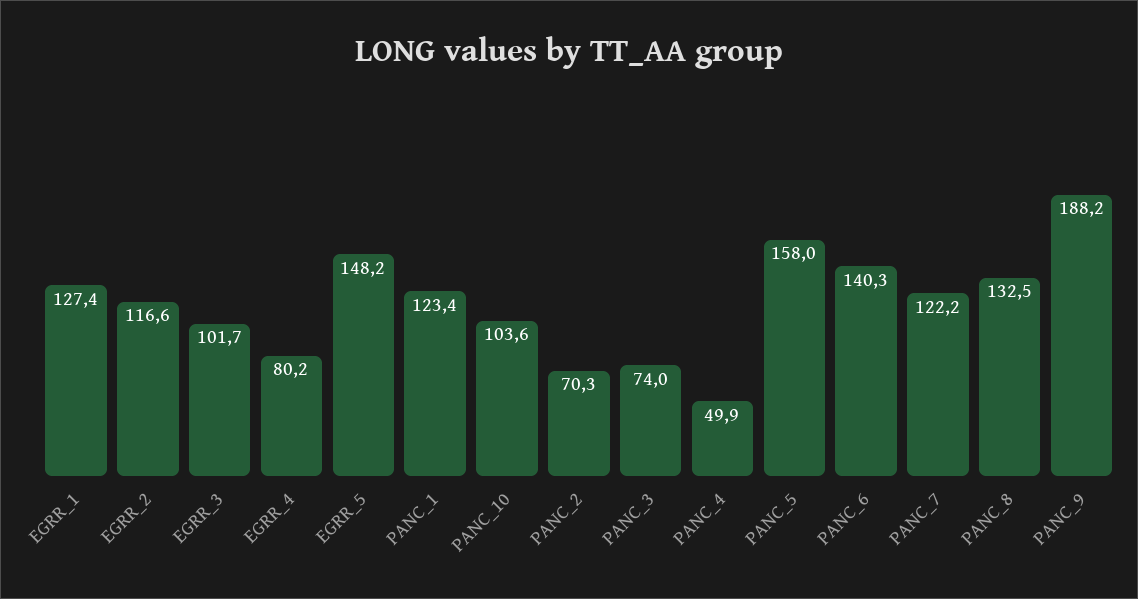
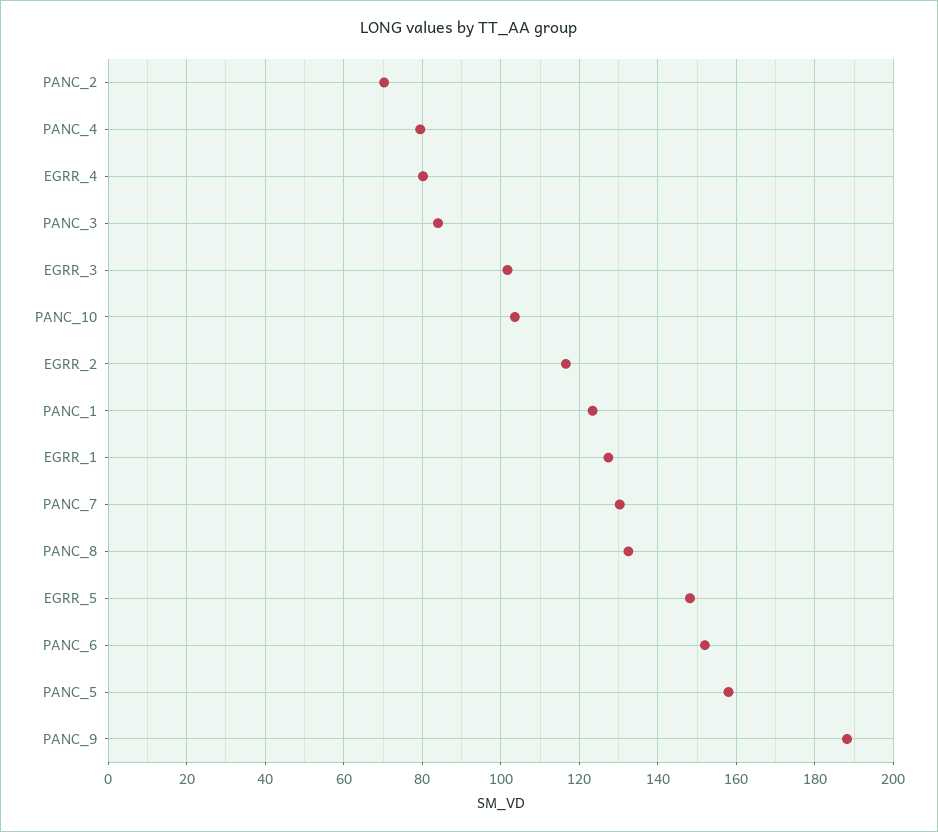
  {
    "EGRR_1": 127.4,
    "EGRR_2": 116.6,
    "EGRR_3": 101.7,
    "EGRR_4": 80.2,
    "EGRR_5": 148.2,
    "PANC_1": 123.4,
    "PANC_10": 103.6,
    "PANC_2": 70.3,
-   "PANC_3": 74,
+   "PANC_3": 84,
-   "PANC_4": 49.9,
+   "PANC_4": 80,
    "PANC_5": 158,
-   "PANC_6": 140.3,
+   "PANC_6": 152,
-   "PANC_7": 122.2,
+   "PANC_7": 130,
    "PANC_8": 132.5,
    "PANC_9": 188.2
  }

